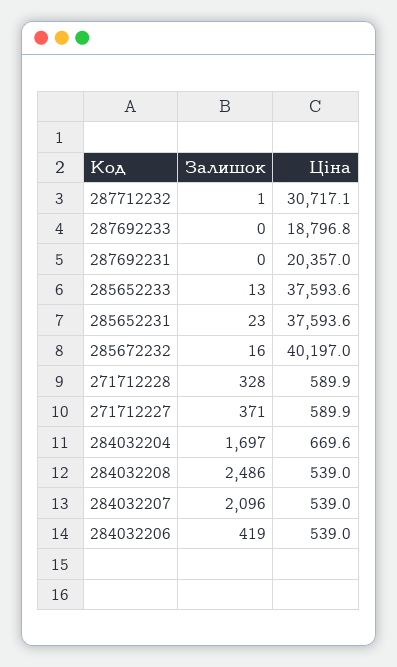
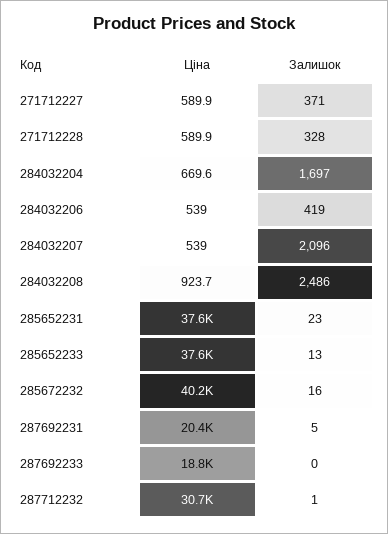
  {
    "Залишок": {
      "287712232": 1,
      "287692233": 0,
-     "287692231": 0,
+     "287692231": 5,
      "285652233": 13,
      "285652231": 23,
      "285672232": 16,
      "271712228": 328,
      "271712227": 371,
      "284032204": 1697,
      "284032208": 2486,
      "284032207": 2096,
      "284032206": 419
    },
    "Ціна": {
      "287712232": 30717.1,
      "287692233": 18796.8,
      "287692231": 20357,
      "285652233": 37593.6,
      "285652231": 37593.6,
      "285672232": 40197,
      "271712228": 589.9,
      "271712227": 589.9,
      "284032204": 669.6,
-     "284032208": 539,
+     "284032208": 923.7,
      "284032207": 539,
      "284032206": 539
    }
  }

